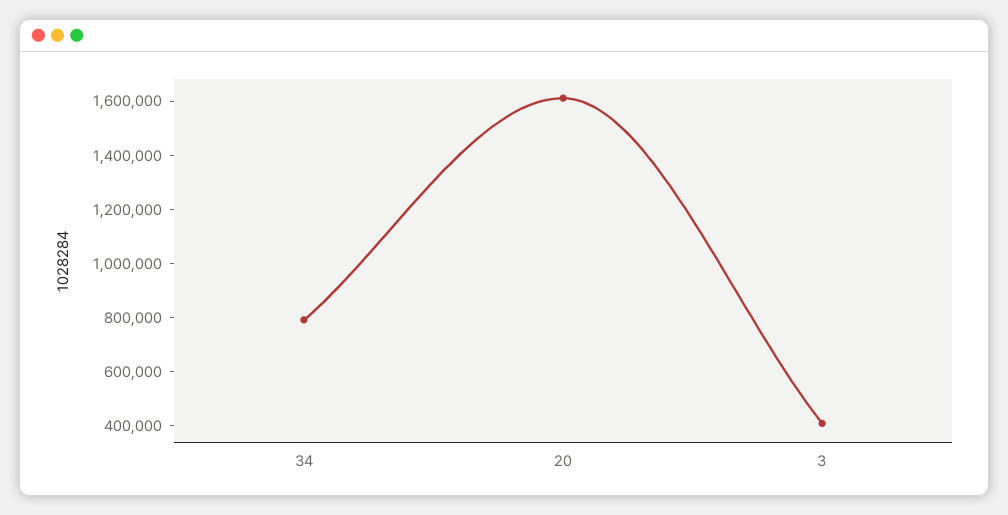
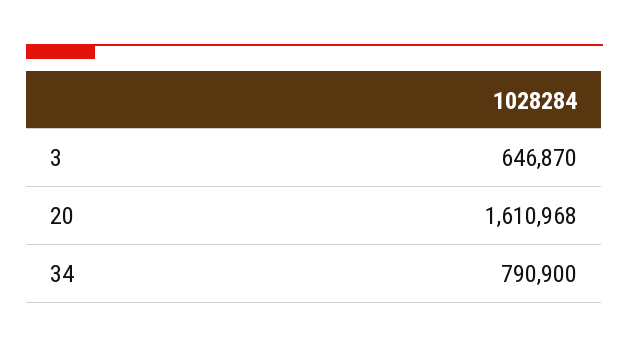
  {
    "34": 790900,
    "20": 1610968,
-   "3": 400000
+   "3": 646870
  }

